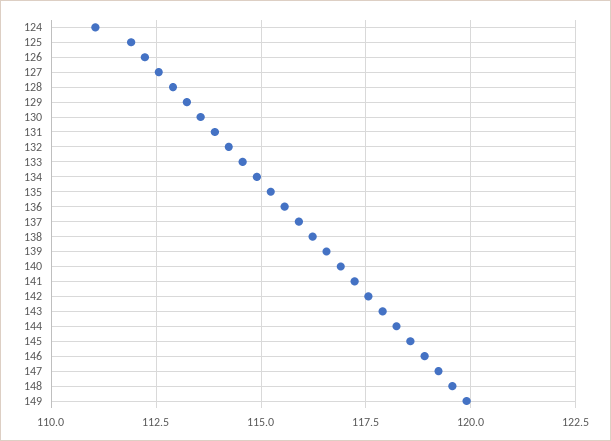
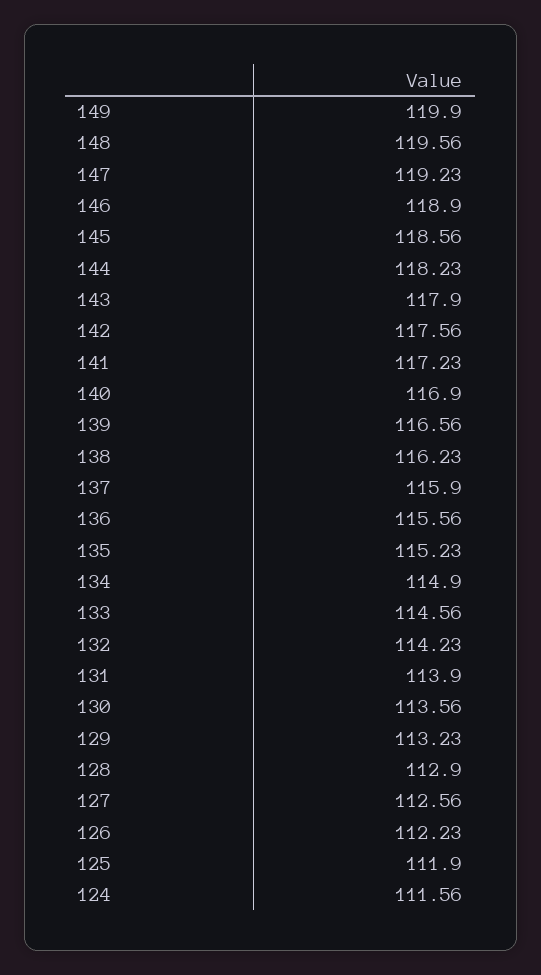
  {
-   "124": 111,
+   "124": 111.56,
    "125": 111.9,
    "126": 112.23,
    "127": 112.56,
    "128": 112.9,
    "129": 113.23,
    "130": 113.56,
    "131": 113.9,
    "132": 114.23,
    "133": 114.56,
    "134": 114.9,
    "135": 115.23,
    "136": 115.56,
    "137": 115.9,
    "138": 116.23,
    "139": 116.56,
    "140": 116.9,
    "141": 117.23,
    "142": 117.56,
    "143": 117.9,
    "144": 118.23,
    "145": 118.56,
    "146": 118.9,
    "147": 119.23,
    "148": 119.56,
    "149": 119.9
  }

